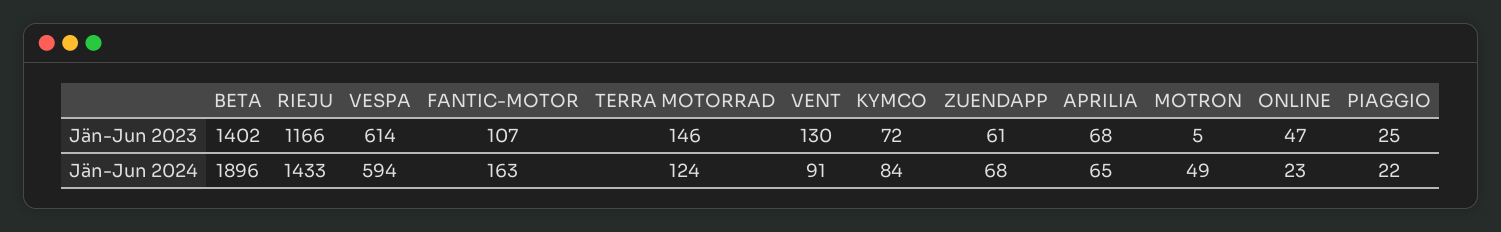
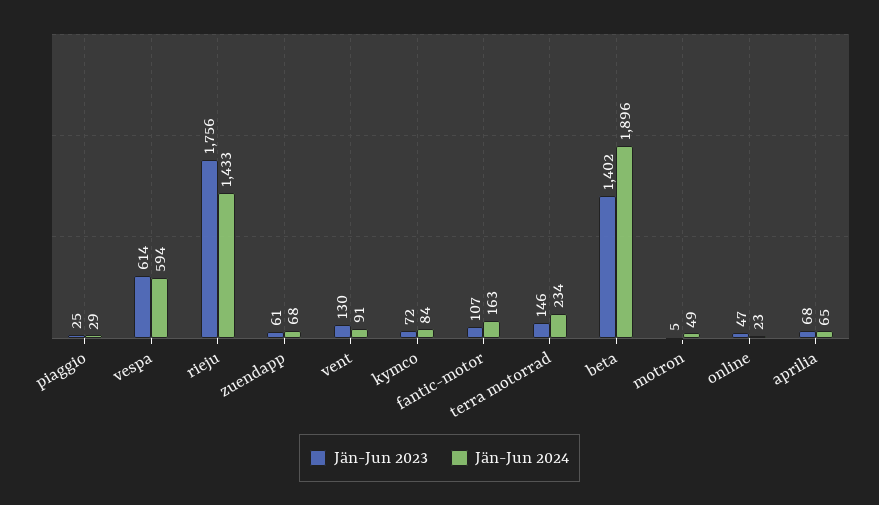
  {
    "Jän-Jun 2023": {
      "BETA": 1402,
-     "RIEJU": 1166,
+     "RIEJU": 1756,
      "VESPA": 614,
      "FANTIC-MOTOR": 107,
      "TERRA MOTORRAD": 146,
      "VENT": 130,
      "KYMCO": 72,
      "ZUENDAPP": 61,
      "APRILIA": 68,
      "MOTRON": 5,
      "ONLINE": 47,
      "PIAGGIO": 25
    },
    "Jän-Jun 2024": {
      "BETA": 1896,
      "RIEJU": 1433,
      "VESPA": 594,
      "FANTIC-MOTOR": 163,
-     "TERRA MOTORRAD": 124,
+     "TERRA MOTORRAD": 234,
      "VENT": 91,
      "KYMCO": 84,
      "ZUENDAPP": 68,
      "APRILIA": 65,
      "MOTRON": 49,
      "ONLINE": 23,
-     "PIAGGIO": 22
+     "PIAGGIO": 29
    }
  }

